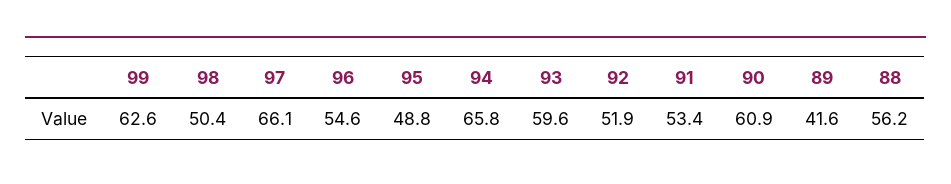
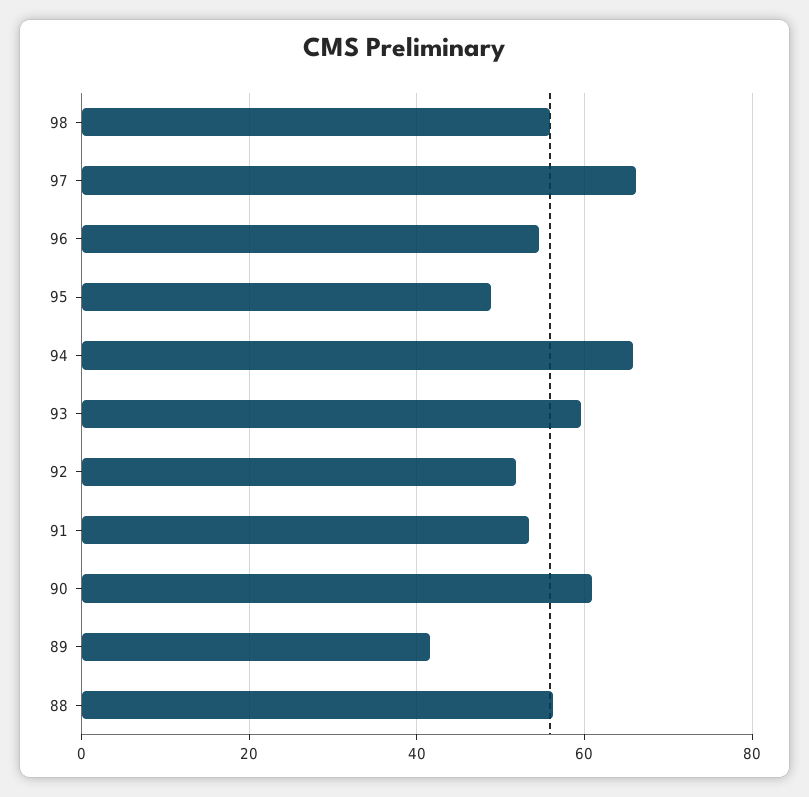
  {
-   "99": 62.6,
-   "98": 50.4,
+   "98": 56,
    "97": 66.1,
    "96": 54.6,
    "95": 48.8,
    "94": 65.8,
    "93": 59.6,
    "92": 51.9,
    "91": 53.4,
    "90": 60.9,
    "89": 41.6,
    "88": 56.2
  }

